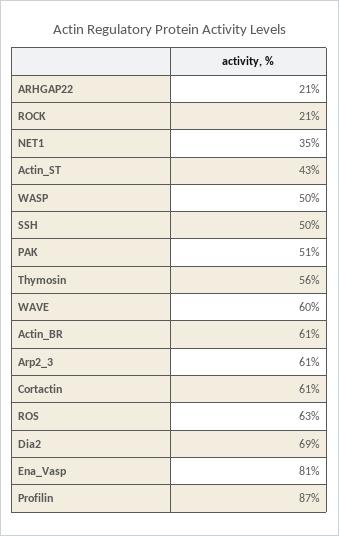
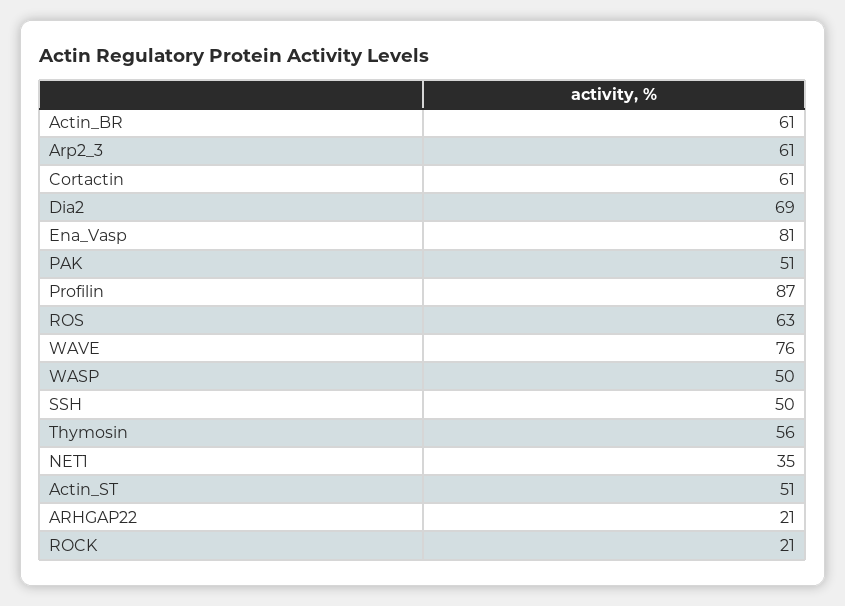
  {
    "ARHGAP22": 21,
    "ROCK": 21,
    "NET1": 35,
-   "Actin_ST": 43,
+   "Actin_ST": 51,
    "WASP": 50,
    "SSH": 50,
    "PAK": 51,
    "Thymosin": 56,
-   "WAVE": 60,
+   "WAVE": 76,
    "Actin_BR": 61,
    "Arp2_3": 61,
    "Cortactin": 61,
    "ROS": 63,
    "Dia2": 69,
    "Ena_Vasp": 81,
    "Profilin": 87
  }

